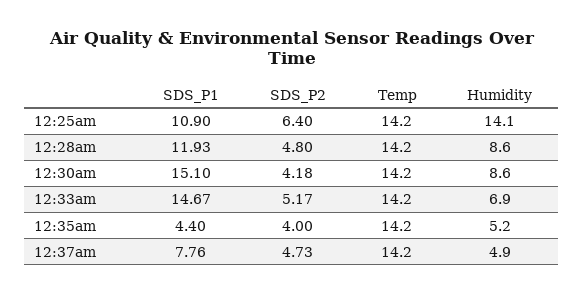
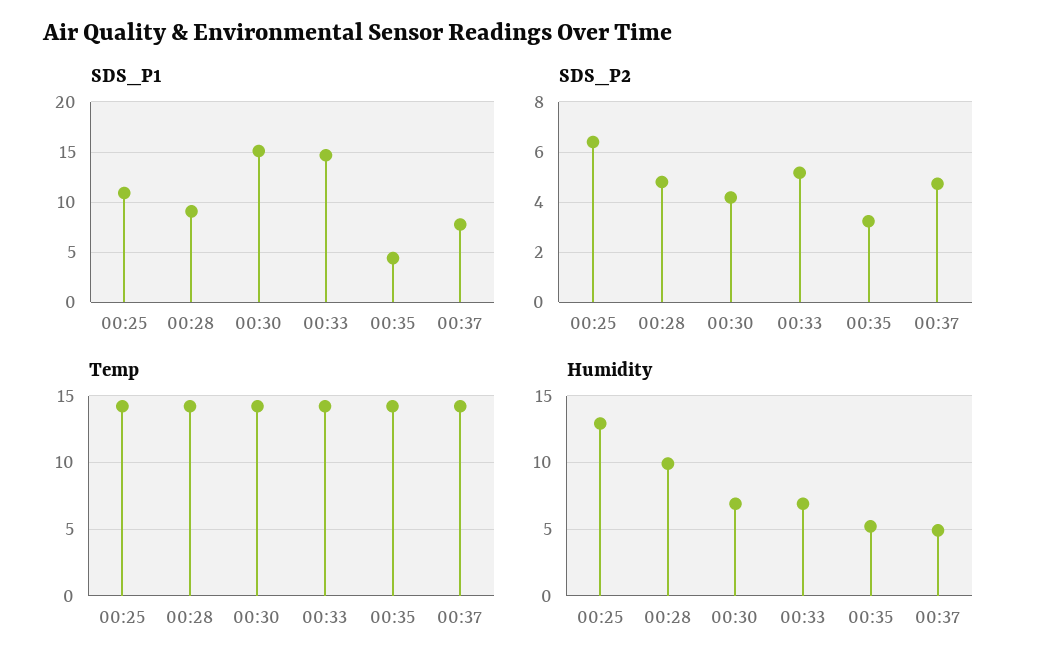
  {
    "SDS_P1": {
      "12:25am": 10.9,
-     "12:28am": 11.93,
+     "12:28am": 9,
      "12:30am": 15.1,
      "12:33am": 14.67,
      "12:35am": 4.4,
      "12:37am": 7.76
    },
    "SDS_P2": {
      "12:25am": 6.4,
      "12:28am": 4.8,
      "12:30am": 4.18,
      "12:33am": 5.17,
-     "12:35am": 4,
+     "12:35am": 3.25,
      "12:37am": 4.73
    },
    "Temp": {
      "12:25am": 14.2,
      "12:28am": 14.2,
      "12:30am": 14.2,
      "12:33am": 14.2,
      "12:35am": 14.2,
      "12:37am": 14.2
    },
    "Humidity": {
-     "12:25am": 14.1,
+     "12:25am": 13,
-     "12:28am": 8.6,
+     "12:28am": 10,
-     "12:30am": 8.6,
+     "12:30am": 7,
      "12:33am": 6.9,
      "12:35am": 5.2,
      "12:37am": 4.9
    }
  }

